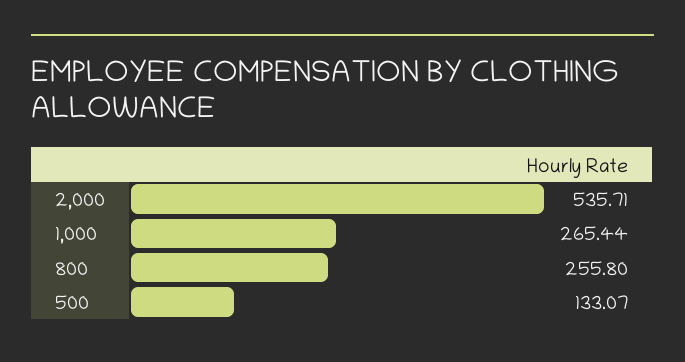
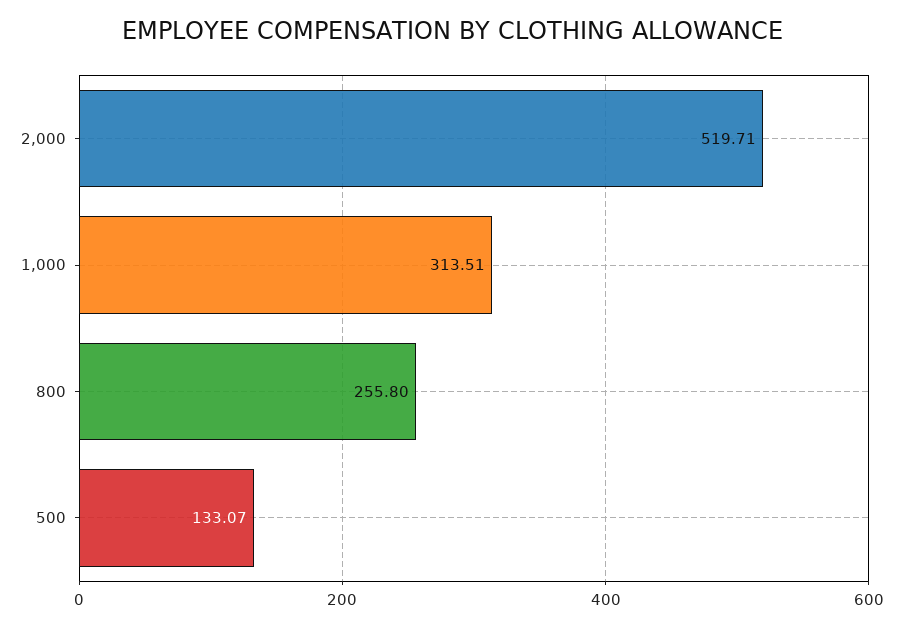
  {
-   "2,000": 535.71,
+   "2,000": 519.71,
-   "1,000": 265.44,
+   "1,000": 313.51,
    "800": 255.8,
    "500": 133.07
  }

